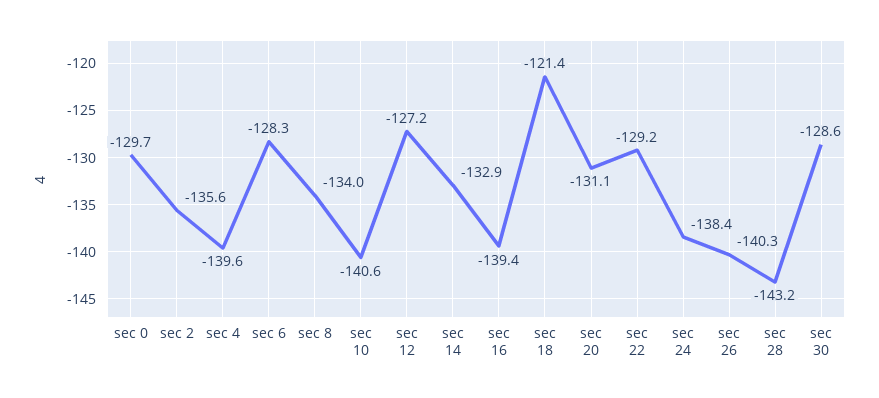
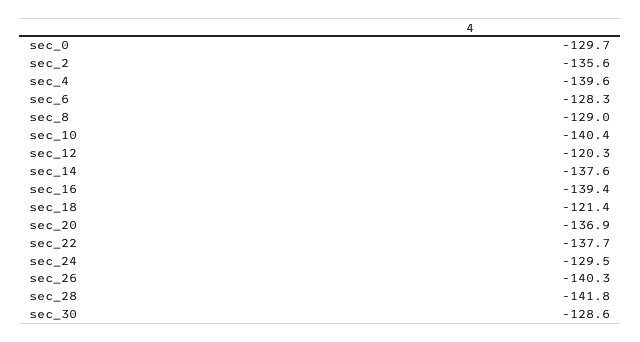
  {
    "sec 0": -129.7,
    "sec 2": -135.6,
    "sec 4": -139.6,
    "sec 6": -128.3,
-   "sec 8": -134,
+   "sec 8": -129,
-   "sec 10": -140.6,
+   "sec 10": -140.4,
-   "sec 12": -127.2,
+   "sec 12": -120.3,
-   "sec 14": -132.9,
+   "sec 14": -137.6,
    "sec 16": -139.4,
    "sec 18": -121.4,
-   "sec 20": -131.1,
+   "sec 20": -136.9,
-   "sec 22": -129.2,
+   "sec 22": -137.7,
-   "sec 24": -138.4,
+   "sec 24": -129.5,
    "sec 26": -140.3,
-   "sec 28": -143.2,
+   "sec 28": -141.8,
    "sec 30": -128.6
  }

